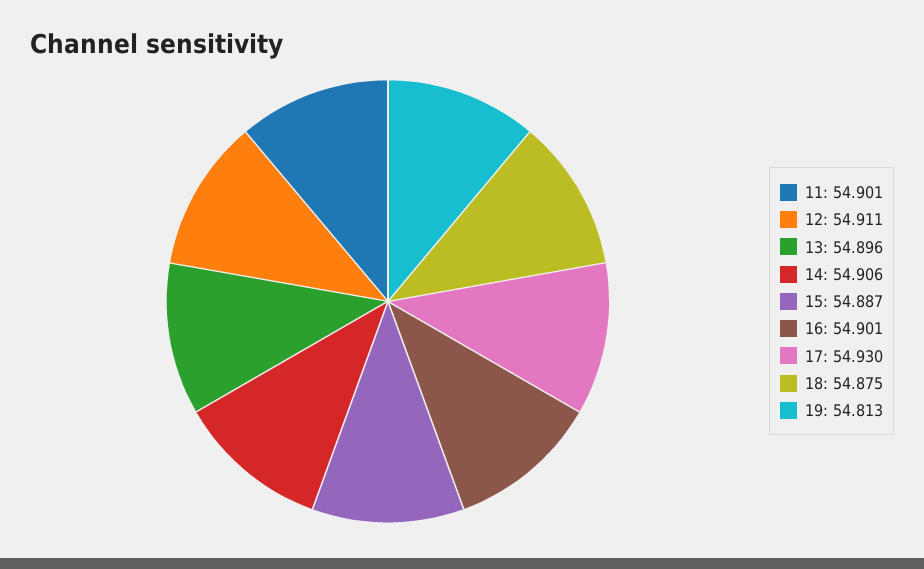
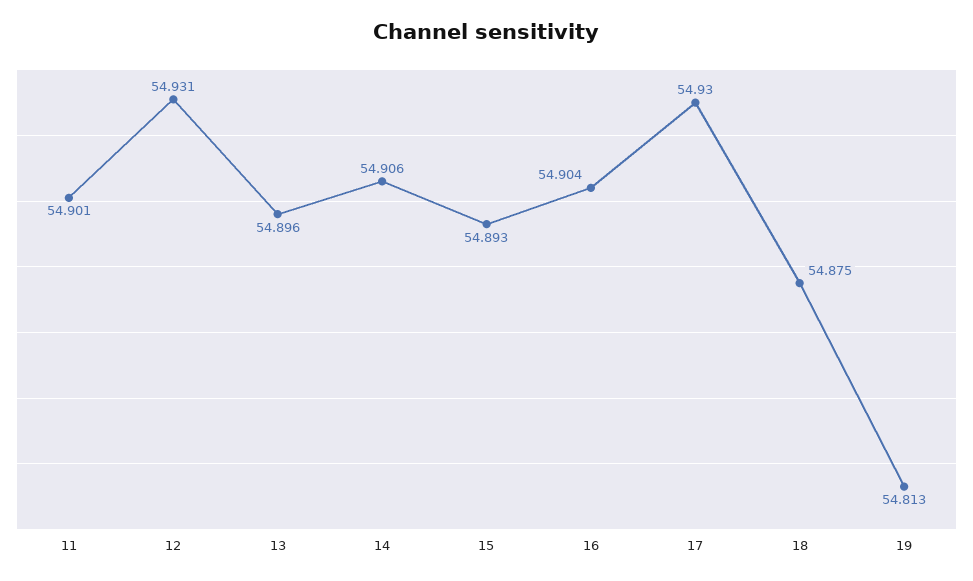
  {
    "11": 54.901,
-   "12": 54.911,
+   "12": 54.931,
    "13": 54.896,
    "14": 54.906,
-   "15": 54.887,
+   "15": 54.893,
-   "16": 54.901,
+   "16": 54.904,
    "17": 54.93,
    "18": 54.875,
    "19": 54.813
  }

